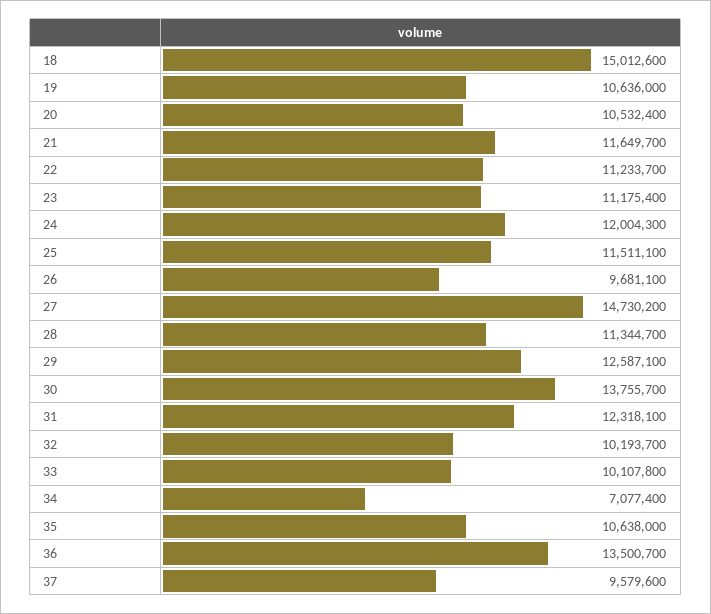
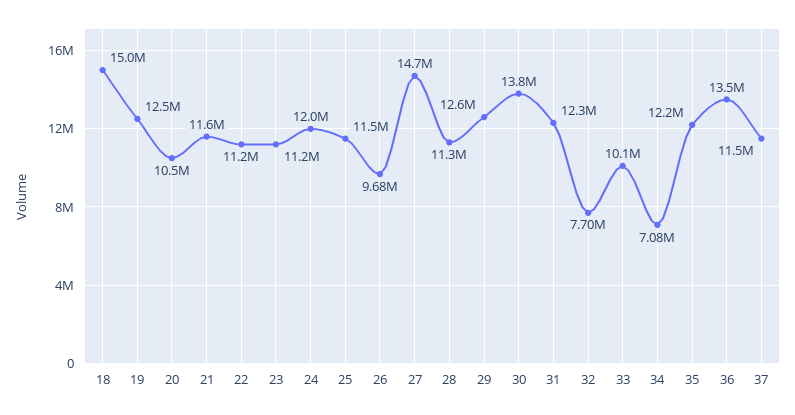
  {
    "18": 15012600,
-   "19": 10636000,
+   "19": 12500000,
    "20": 10532400,
    "21": 11649700,
    "22": 11233700,
    "23": 11175400,
    "24": 12004300,
    "25": 11511100,
    "26": 9681100,
    "27": 14730200,
    "28": 11344700,
    "29": 12587100,
    "30": 13755700,
    "31": 12318100,
-   "32": 10193700,
+   "32": 7700000,
    "33": 10107800,
    "34": 7077400,
-   "35": 10638000,
+   "35": 12200000,
    "36": 13500700,
-   "37": 9579600
+   "37": 11500000
  }

